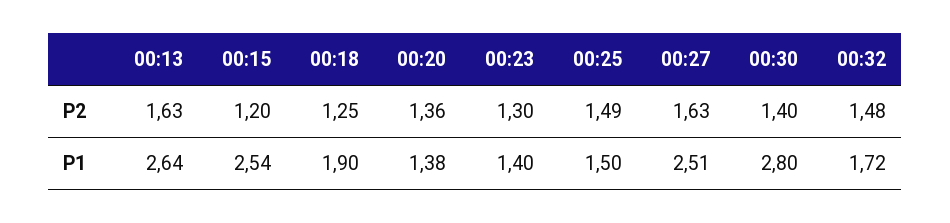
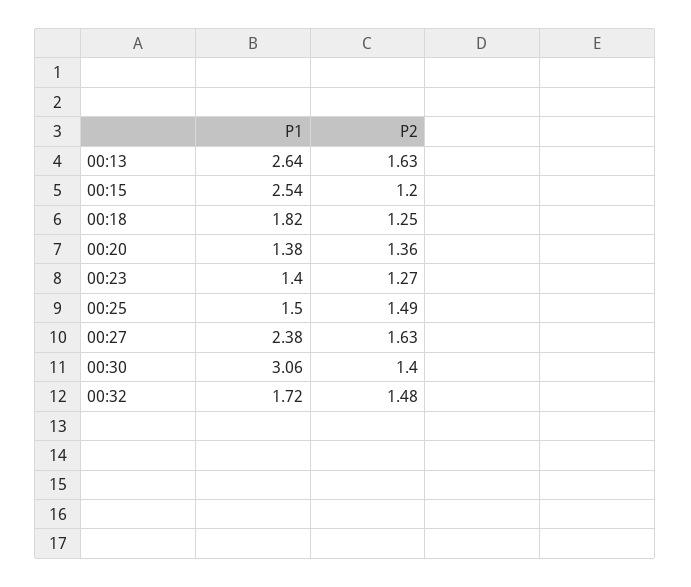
  {
    "00:13": {
      "P2": 1.63,
      "P1": 2.64
    },
    "00:15": {
      "P2": 1.2,
      "P1": 2.54
    },
    "00:18": {
      "P2": 1.25,
-     "P1": 1.9
+     "P1": 1.82
    },
    "00:20": {
      "P2": 1.36,
      "P1": 1.38
    },
    "00:23": {
-     "P2": 1.3,
+     "P2": 1.27,
      "P1": 1.4
    },
    "00:25": {
      "P2": 1.49,
      "P1": 1.5
    },
    "00:27": {
      "P2": 1.63,
-     "P1": 2.51
+     "P1": 2.38
    },
    "00:30": {
      "P2": 1.4,
-     "P1": 2.8
+     "P1": 3.06
    },
    "00:32": {
      "P2": 1.48,
      "P1": 1.72
    }
  }

